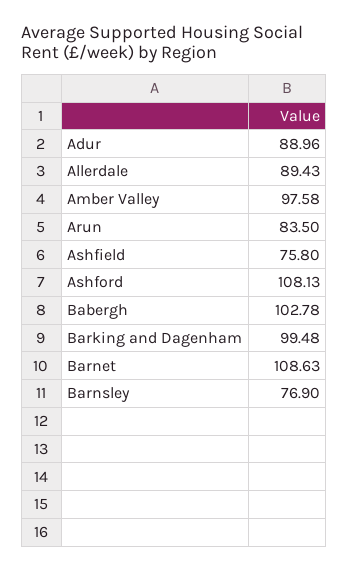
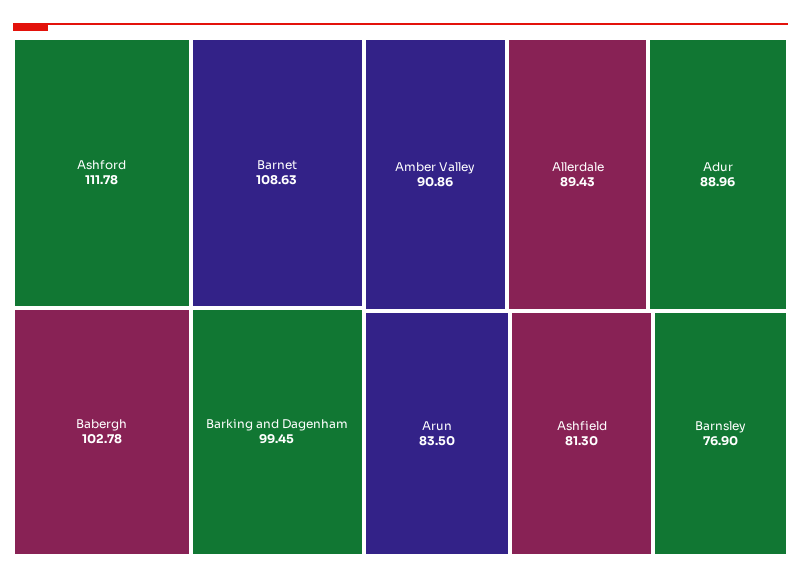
  {
    "Adur": 88.96,
    "Allerdale": 89.43,
-   "Amber Valley": 97.58,
+   "Amber Valley": 90.86,
    "Arun": 83.5,
-   "Ashfield": 75.8,
+   "Ashfield": 81.3,
-   "Ashford": 108.13,
+   "Ashford": 111.78,
    "Babergh": 102.78,
-   "Barking and Dagenham": 99.48,
+   "Barking and Dagenham": 99.45,
    "Barnet": 108.63,
    "Barnsley": 76.9
  }

